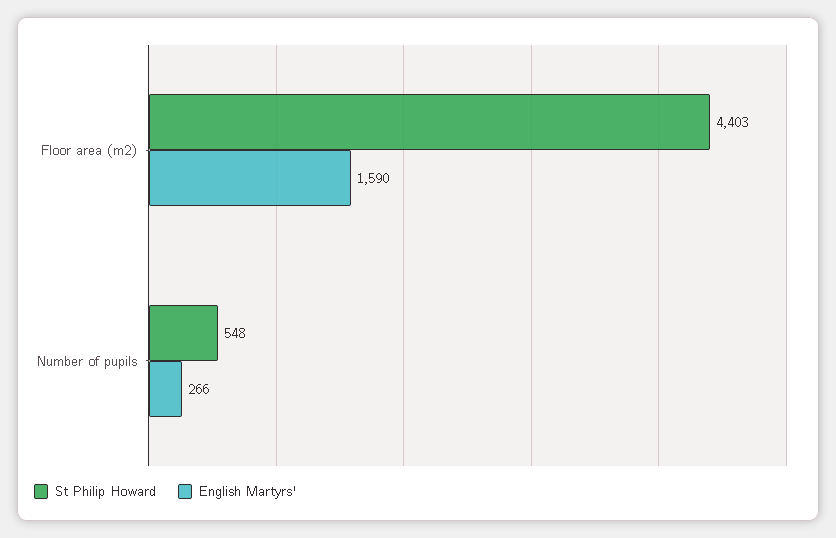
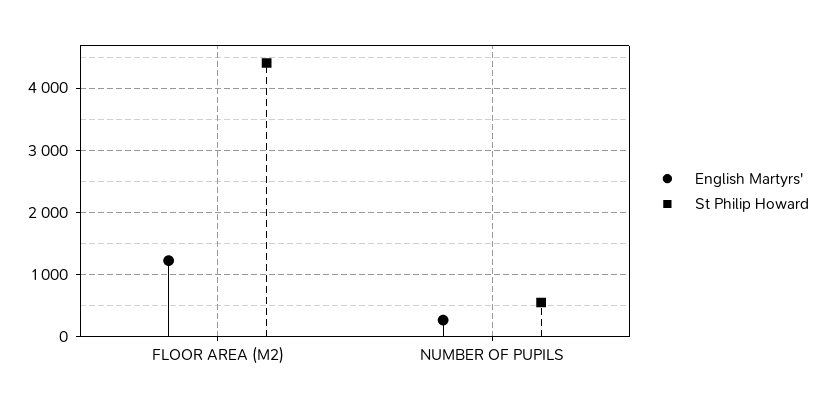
  {
    "St Philip Howard": {
      "Floor area (m2)": 4403,
      "Number of pupils": 548
    },
    "English Martyrs'": {
-     "Floor area (m2)": 1590,
+     "Floor area (m2)": 1200,
      "Number of pupils": 266
    }
  }

